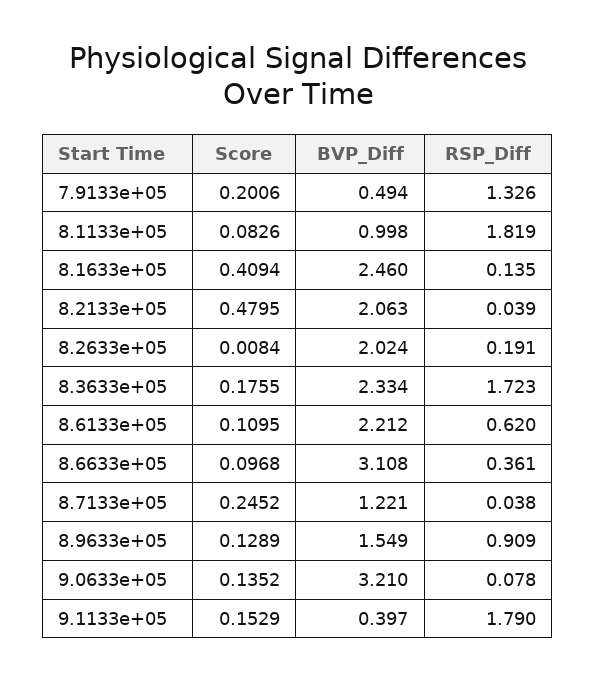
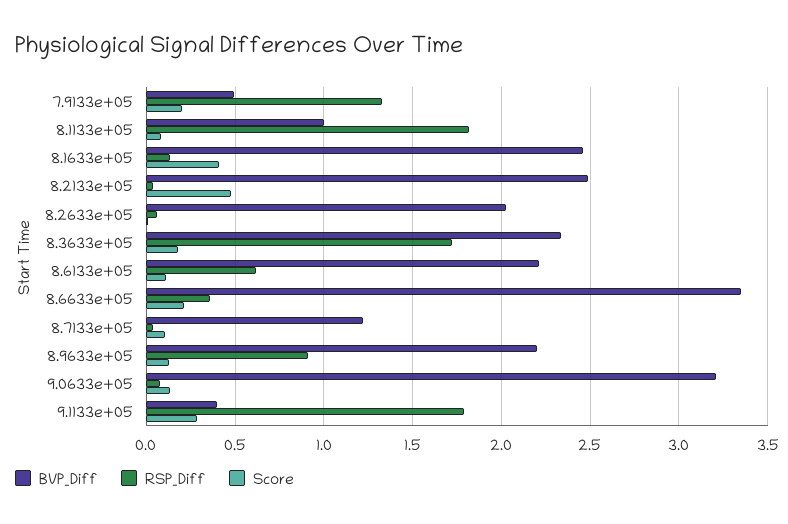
  {
    "Score": {
      "7.9133e+05": 0.2006,
      "8.1133e+05": 0.0826,
      "8.1633e+05": 0.4094,
      "8.2133e+05": 0.4795,
      "8.2633e+05": 0.0084,
      "8.3633e+05": 0.1755,
      "8.6133e+05": 0.1095,
-     "8.6633e+05": 0.0968,
+     "8.6633e+05": 0.2,
-     "8.7133e+05": 0.2452,
+     "8.7133e+05": 0.1,
      "8.9633e+05": 0.1289,
      "9.0633e+05": 0.1352,
-     "9.1133e+05": 0.1529
+     "9.1133e+05": 0.3
    },
    "BVP_Diff": {
      "7.9133e+05": 0.494,
      "8.1133e+05": 0.998,
      "8.1633e+05": 2.46,
-     "8.2133e+05": 2.063,
+     "8.2133e+05": 2.5,
      "8.2633e+05": 2.024,
      "8.3633e+05": 2.334,
      "8.6133e+05": 2.212,
-     "8.6633e+05": 3.108,
+     "8.6633e+05": 3.35,
      "8.7133e+05": 1.221,
-     "8.9633e+05": 1.549,
+     "8.9633e+05": 2.2,
      "9.0633e+05": 3.21,
      "9.1133e+05": 0.397
    },
    "RSP_Diff": {
      "7.9133e+05": 1.326,
      "8.1133e+05": 1.819,
      "8.1633e+05": 0.135,
      "8.2133e+05": 0.039,
-     "8.2633e+05": 0.191,
+     "8.2633e+05": 0.05,
      "8.3633e+05": 1.723,
      "8.6133e+05": 0.62,
      "8.6633e+05": 0.361,
      "8.7133e+05": 0.038,
      "8.9633e+05": 0.909,
      "9.0633e+05": 0.078,
      "9.1133e+05": 1.79
    }
  }

